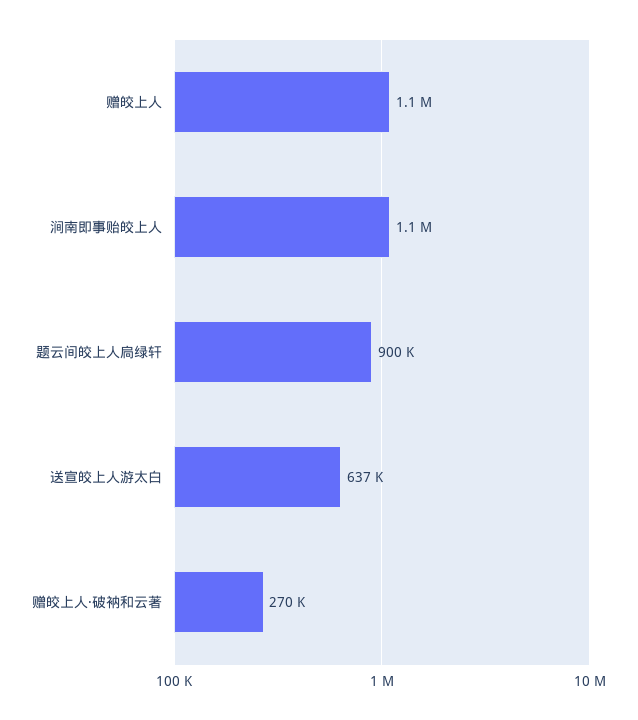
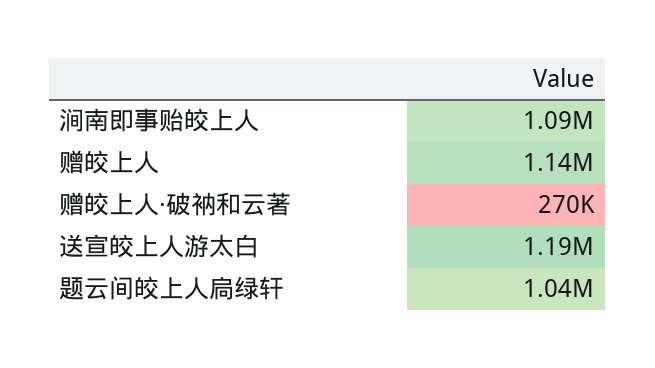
  {
    "赠皎上人": 1140000,
    "涧南即事贻皎上人": 1090000,
-   "题云间皎上人扃绿轩": 900000,
+   "题云间皎上人扃绿轩": 1040000,
-   "送宣皎上人游太白": 637000,
+   "送宣皎上人游太白": 1190000,
    "赠皎上人·破衲和云著": 270000
  }

